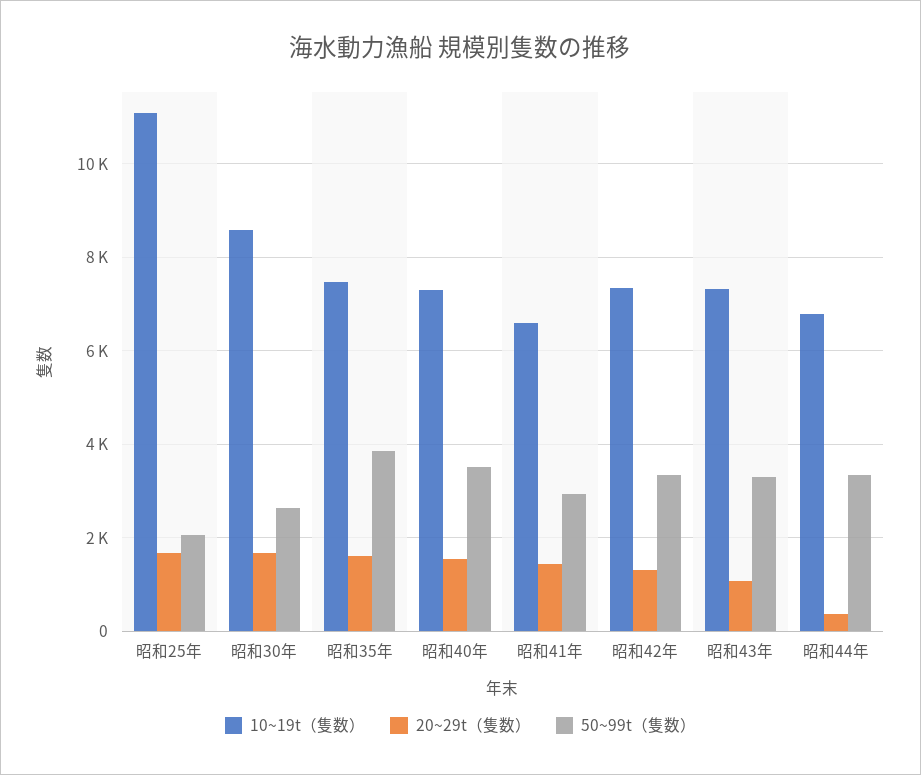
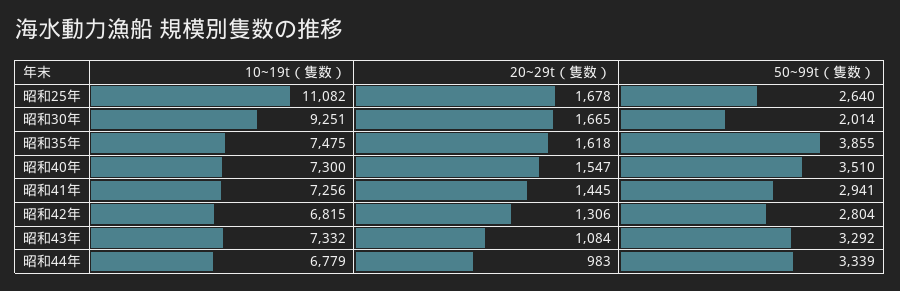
  {
    "10~19t（隻数）": {
      "昭和25年": 11082,
-     "昭和30年": 8600,
+     "昭和30年": 9251,
      "昭和35年": 7475,
      "昭和40年": 7300,
-     "昭和41年": 6600,
+     "昭和41年": 7256,
-     "昭和42年": 7400,
+     "昭和42年": 6815,
      "昭和43年": 7332,
      "昭和44年": 6779
    },
    "20~29t（隻数）": {
      "昭和25年": 1678,
      "昭和30年": 1665,
      "昭和35年": 1618,
      "昭和40年": 1547,
      "昭和41年": 1445,
      "昭和42年": 1306,
      "昭和43年": 1084,
-     "昭和44年": 400
+     "昭和44年": 983
    },
    "50~99t（隻数）": {
-     "昭和25年": 2000,
+     "昭和25年": 2640,
-     "昭和30年": 2600,
+     "昭和30年": 2014,
      "昭和35年": 3855,
      "昭和40年": 3510,
      "昭和41年": 2941,
-     "昭和42年": 3400,
+     "昭和42年": 2804,
      "昭和43年": 3292,
      "昭和44年": 3339
    }
  }

